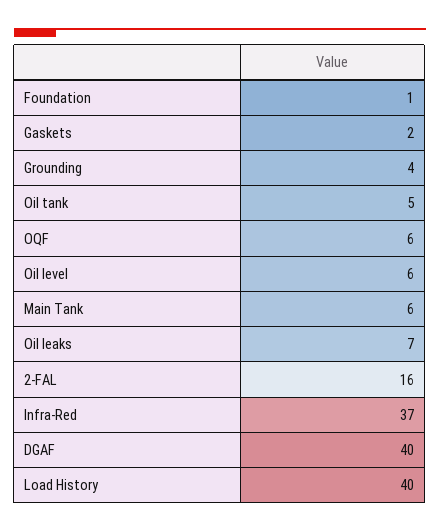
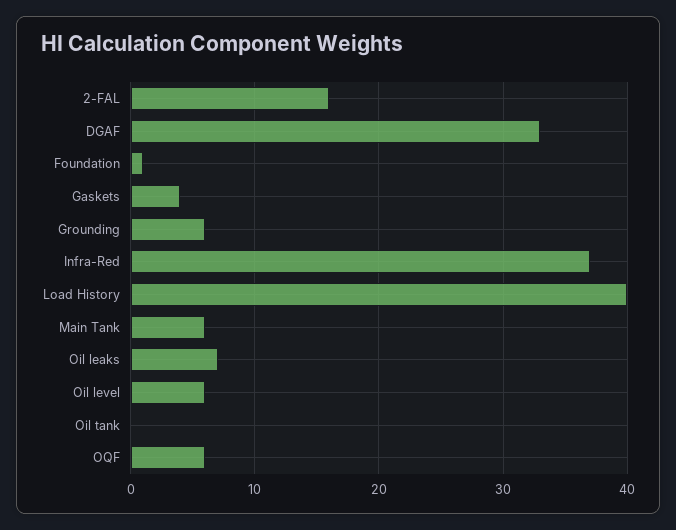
  {
    "Foundation": 1,
-   "Gaskets": 2,
+   "Gaskets": 4,
-   "Grounding": 4,
+   "Grounding": 6,
-   "Oil tank": 5,
+   "Oil tank": 0,
    "OQF": 6,
    "Oil level": 6,
    "Main Tank": 6,
    "Oil leaks": 7,
    "2-FAL": 16,
    "Infra-Red": 37,
-   "DGAF": 40,
+   "DGAF": 33,
    "Load History": 40
  }

